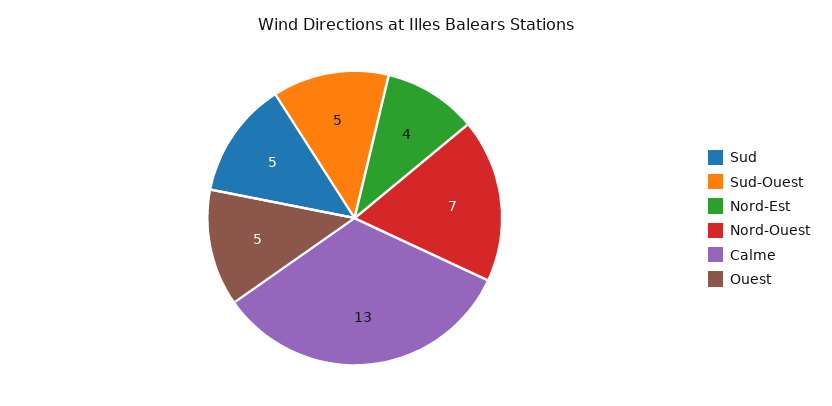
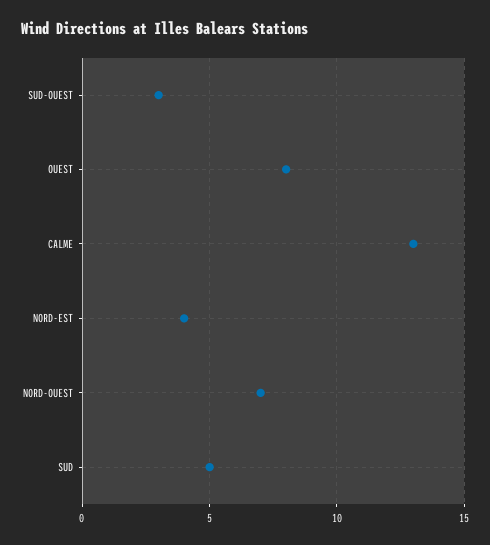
  {
    "Sud": 5,
-   "Sud-Ouest": 5,
+   "Sud-Ouest": 3,
    "Nord-Est": 4,
    "Nord-Ouest": 7,
    "Calme": 13,
-   "Ouest": 5
+   "Ouest": 8
  }

